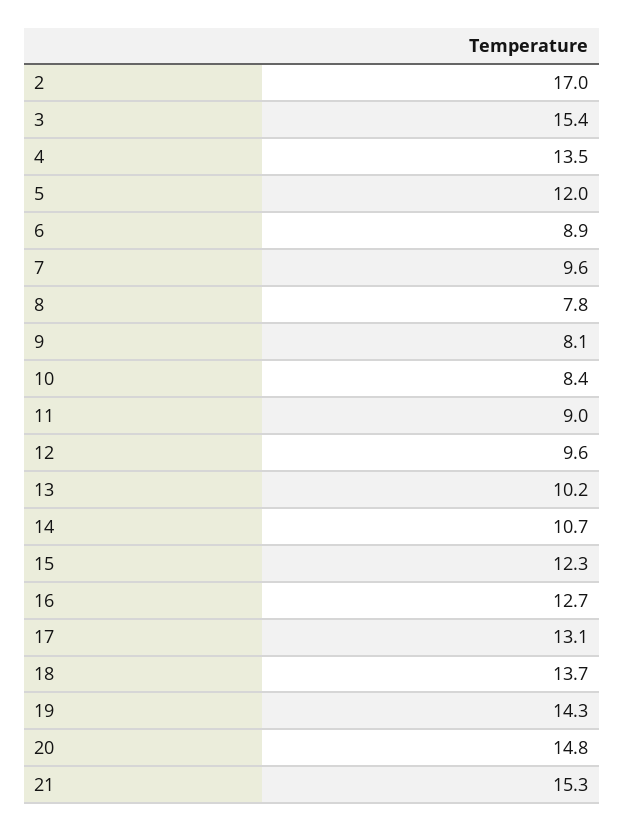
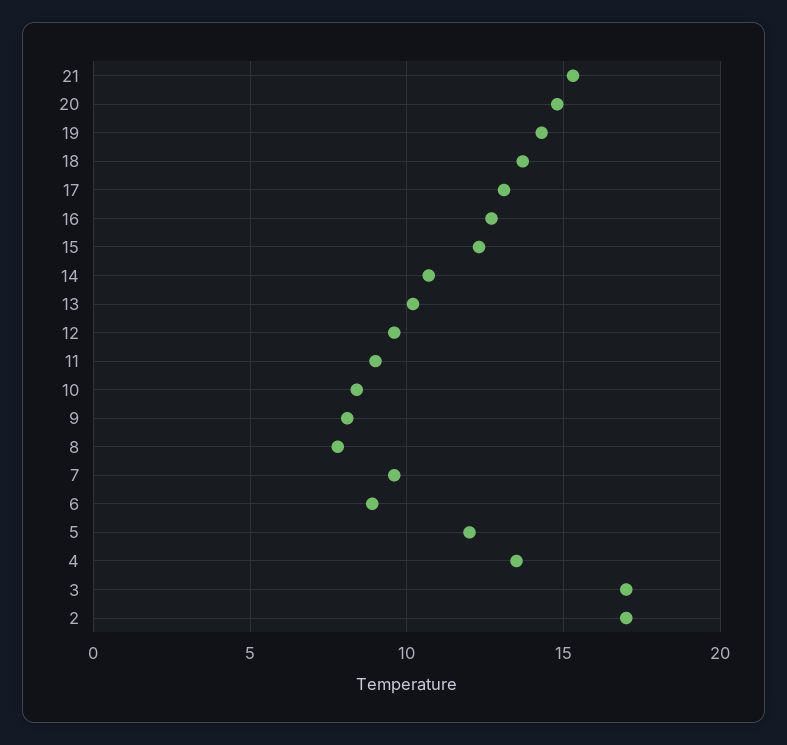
  {
    "2": 17,
-   "3": 15.4,
+   "3": 17,
    "4": 13.5,
    "5": 12,
    "6": 8.9,
    "7": 9.6,
    "8": 7.8,
    "9": 8.1,
    "10": 8.4,
    "11": 9,
    "12": 9.6,
    "13": 10.2,
    "14": 10.7,
    "15": 12.3,
    "16": 12.7,
    "17": 13.1,
    "18": 13.7,
    "19": 14.3,
    "20": 14.8,
    "21": 15.3
  }

